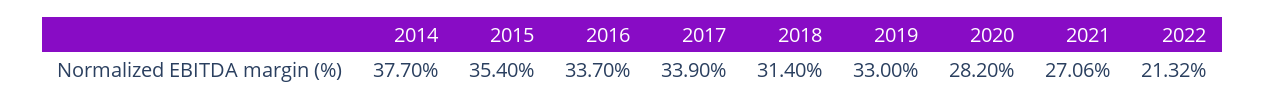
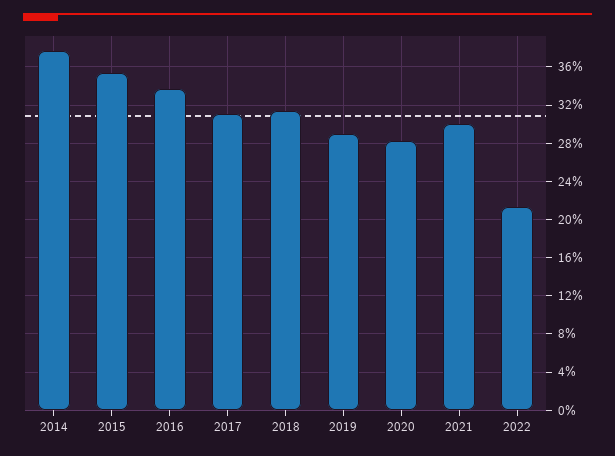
  {
    "2014": 37.7,
    "2015": 35.4,
    "2016": 33.7,
-   "2017": 33.9,
+   "2017": 31,
    "2018": 31.4,
-   "2019": 33,
+   "2019": 29,
    "2020": 28.2,
-   "2021": 27.06,
+   "2021": 30,
    "2022": 21.32
  }

